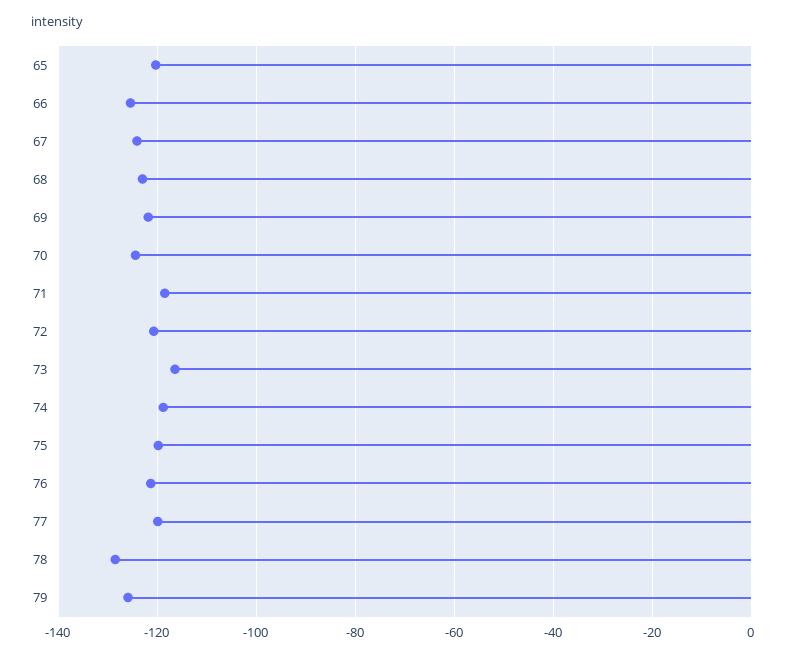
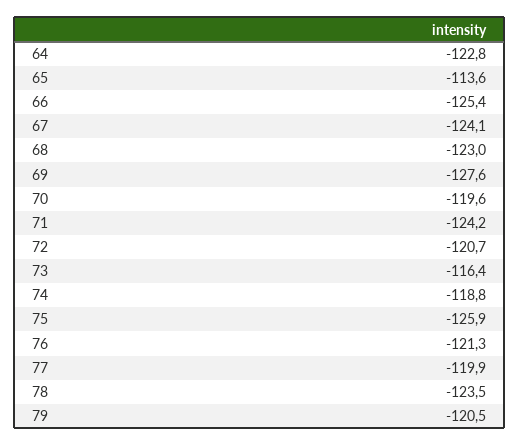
  {
-   "65": -120,
+   "65": -113.6,
    "66": -125.4,
    "67": -124.1,
    "68": -123,
-   "69": -122,
+   "69": -127.6,
-   "70": -124,
+   "70": -119.6,
-   "71": -118,
+   "71": -124.2,
    "72": -120.7,
    "73": -116.4,
    "74": -118.8,
-   "75": -120,
+   "75": -125.9,
    "76": -121.3,
    "77": -119.9,
-   "78": -128,
+   "78": -123.5,
-   "79": -126
+   "79": -120.5,
+   "64": -122.8
  }

